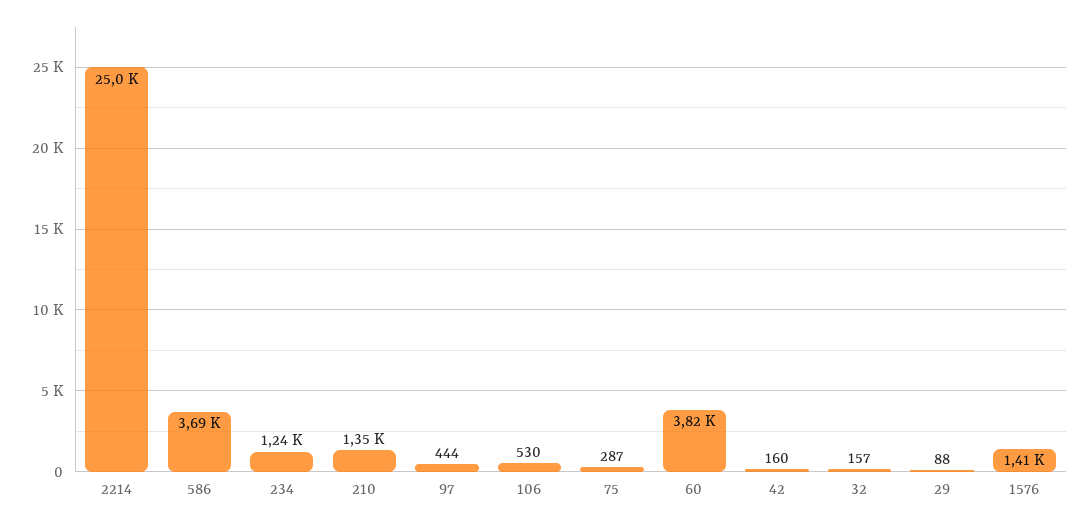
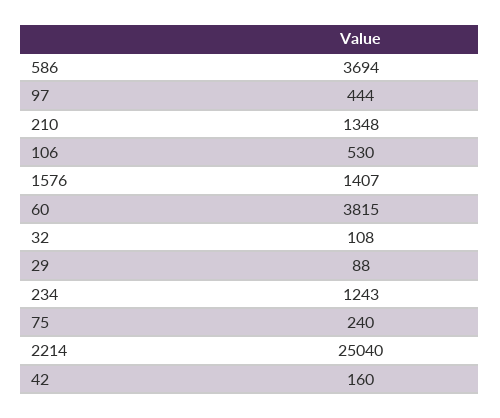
  {
    "2214": 25040,
    "586": 3694,
    "234": 1243,
    "210": 1348,
    "97": 444,
    "106": 530,
-   "75": 287,
+   "75": 240,
    "60": 3815,
    "42": 160,
-   "32": 157,
+   "32": 108,
    "29": 88,
    "1576": 1407
  }

